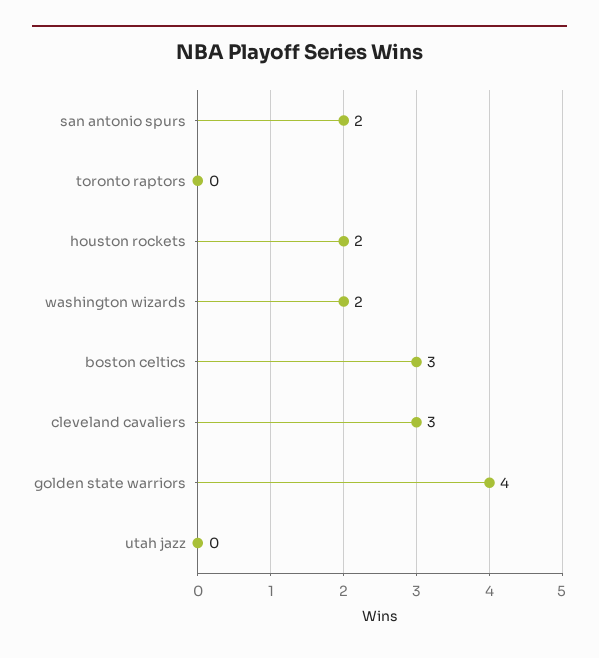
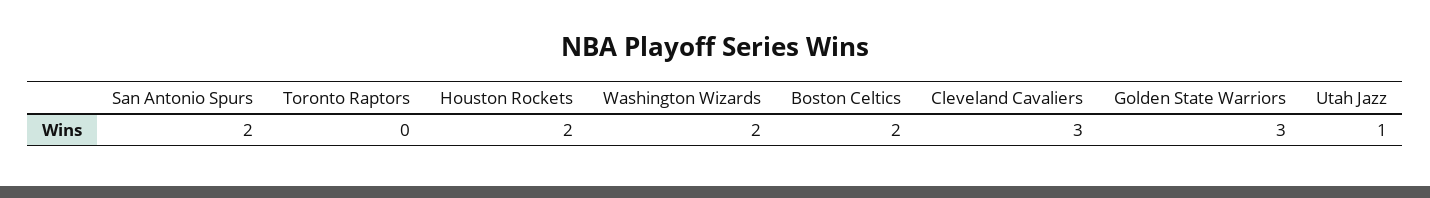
  {
    "san antonio spurs": 2,
    "toronto raptors": 0,
    "houston rockets": 2,
    "washington wizards": 2,
-   "boston celtics": 3,
+   "boston celtics": 2,
    "cleveland cavaliers": 3,
-   "golden state warriors": 4,
+   "golden state warriors": 3,
-   "utah jazz": 0
+   "utah jazz": 1
  }

